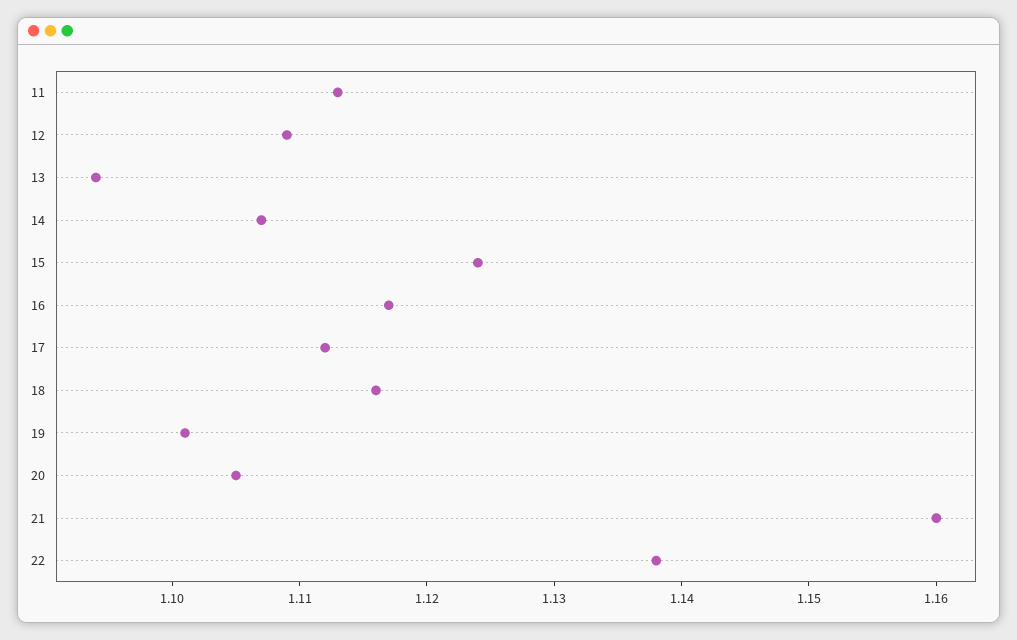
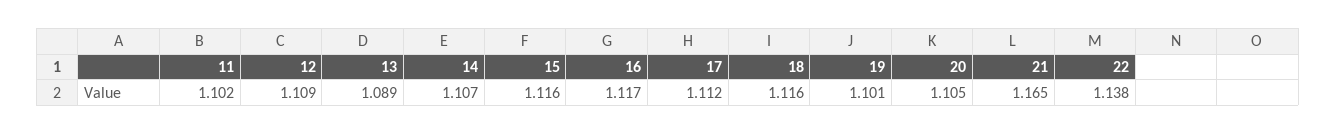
  {
-   "11": 1.113,
+   "11": 1.102,
    "12": 1.109,
-   "13": 1.094,
+   "13": 1.089,
    "14": 1.107,
-   "15": 1.124,
+   "15": 1.116,
    "16": 1.117,
    "17": 1.112,
    "18": 1.116,
    "19": 1.101,
    "20": 1.105,
-   "21": 1.16,
+   "21": 1.165,
    "22": 1.138
  }

